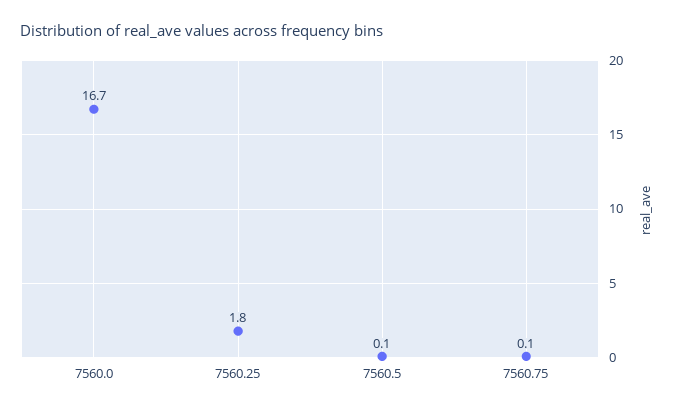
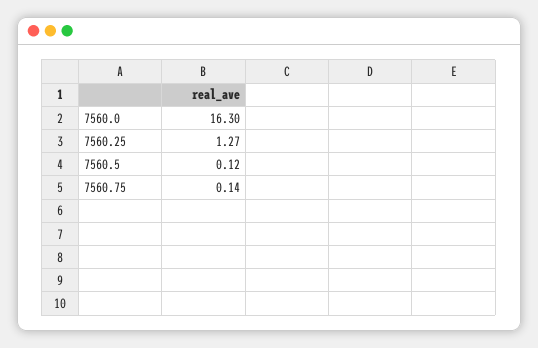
  {
-   "7560.0": 16.7,
+   "7560.0": 16.3,
-   "7560.25": 1.8,
+   "7560.25": 1.27,
    "7560.5": 0.12,
    "7560.75": 0.14
  }

